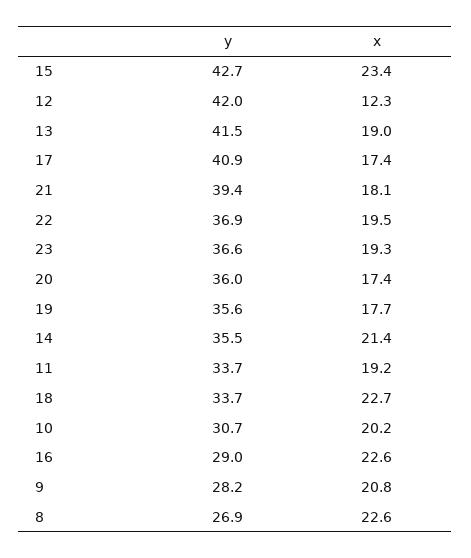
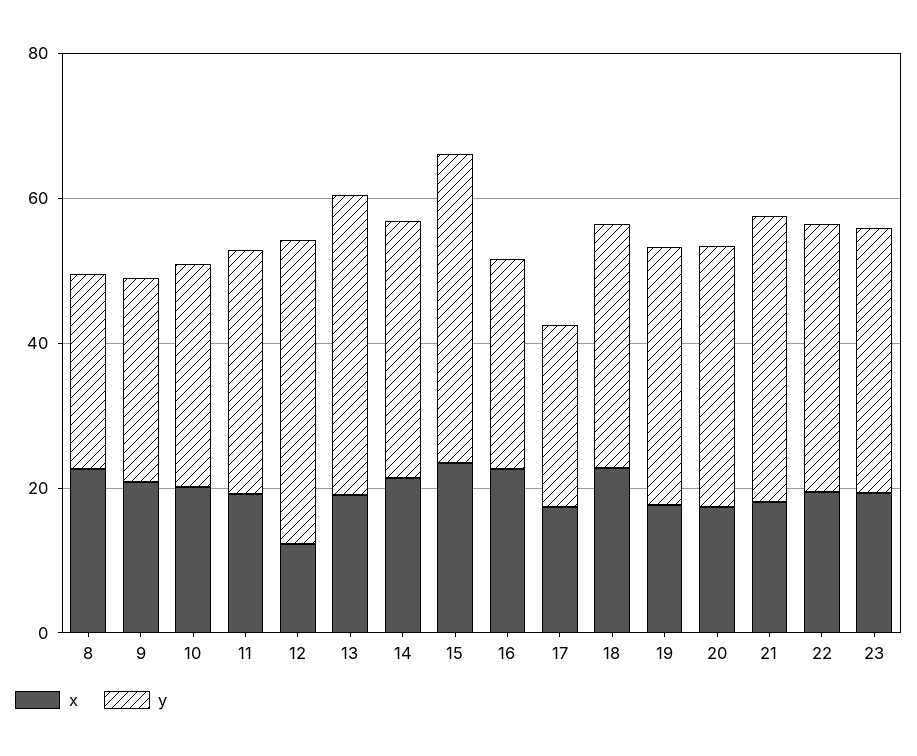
  {
    "y": {
      "15": 42.7,
      "12": 42,
      "13": 41.5,
-     "17": 40.9,
+     "17": 25,
      "21": 39.4,
      "22": 36.9,
      "23": 36.6,
      "20": 36,
      "19": 35.6,
      "14": 35.5,
      "11": 33.7,
      "18": 33.7,
      "10": 30.7,
      "16": 29,
      "9": 28.2,
      "8": 26.9
    },
    "x": {
      "15": 23.4,
      "12": 12.3,
      "13": 19,
      "17": 17.4,
      "21": 18.1,
      "22": 19.5,
      "23": 19.3,
      "20": 17.4,
      "19": 17.7,
      "14": 21.4,
      "11": 19.2,
      "18": 22.7,
      "10": 20.2,
      "16": 22.6,
      "9": 20.8,
      "8": 22.6
    }
  }

